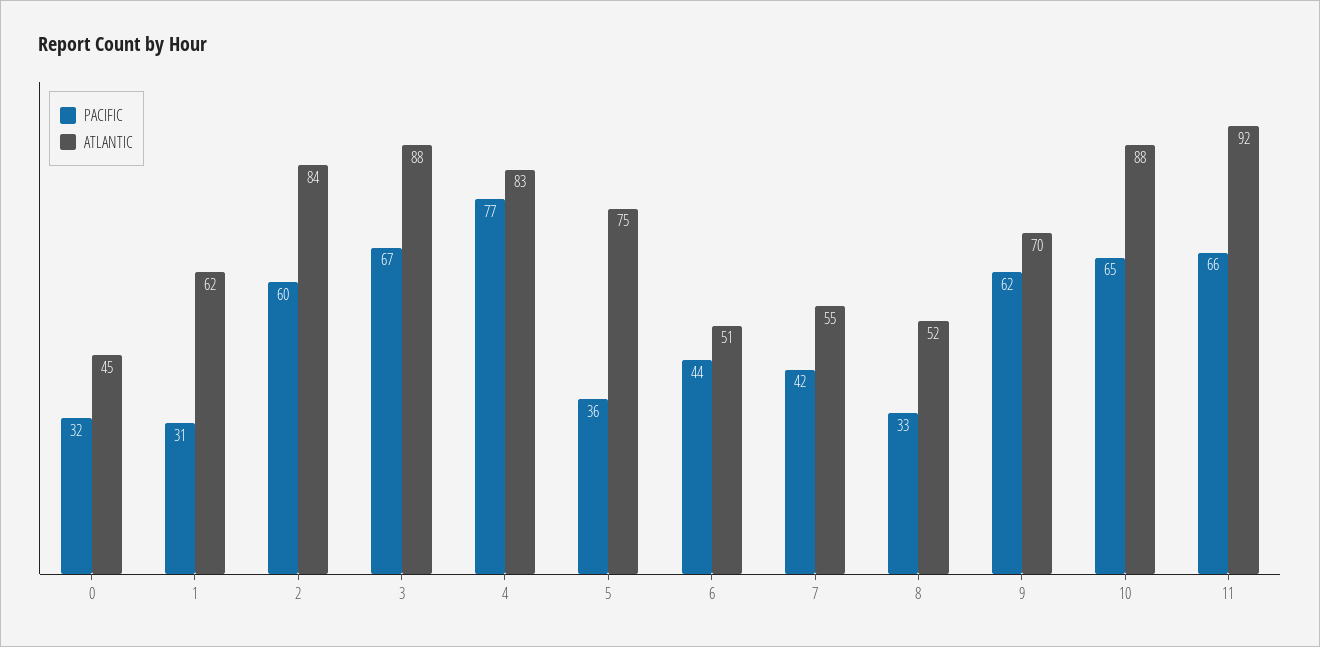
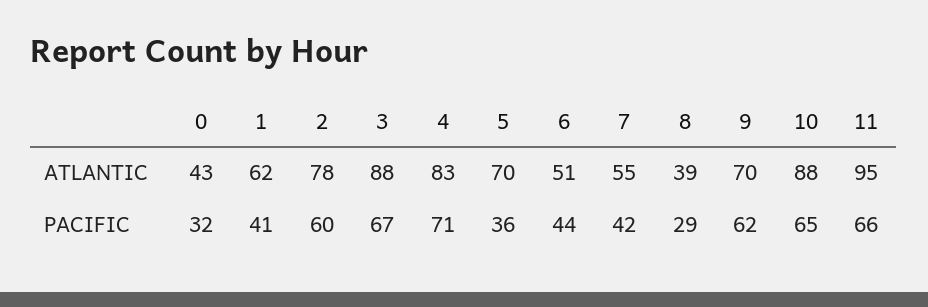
  {
    "PACIFIC": {
      "0": 32,
-     "1": 31,
+     "1": 41,
      "2": 60,
      "3": 67,
-     "4": 77,
+     "4": 71,
      "5": 36,
      "6": 44,
      "7": 42,
-     "8": 33,
+     "8": 29,
      "9": 62,
      "10": 65,
      "11": 66
    },
    "ATLANTIC": {
-     "0": 45,
+     "0": 43,
      "1": 62,
-     "2": 84,
+     "2": 78,
      "3": 88,
      "4": 83,
-     "5": 75,
+     "5": 70,
      "6": 51,
      "7": 55,
-     "8": 52,
+     "8": 39,
      "9": 70,
      "10": 88,
-     "11": 92
+     "11": 95
    }
  }

